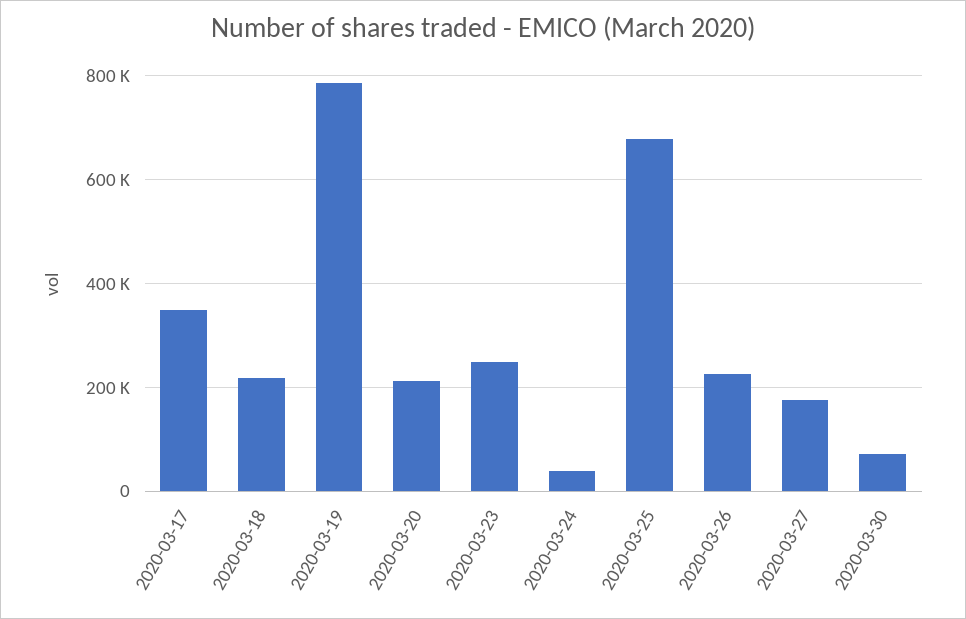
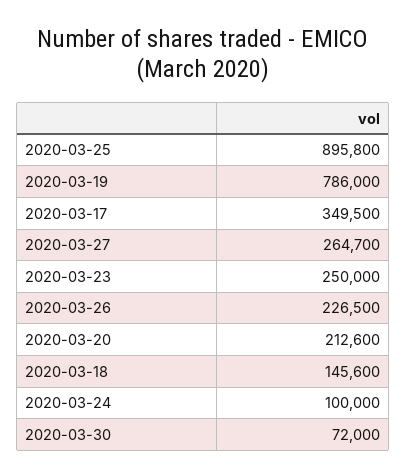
  {
    "2020-03-17": 349500,
-   "2020-03-18": 220000,
+   "2020-03-18": 145600,
    "2020-03-19": 786000,
    "2020-03-20": 212600,
    "2020-03-23": 250000,
-   "2020-03-24": 40000,
+   "2020-03-24": 100000,
-   "2020-03-25": 680000,
+   "2020-03-25": 895800,
    "2020-03-26": 226500,
-   "2020-03-27": 180000,
+   "2020-03-27": 264700,
    "2020-03-30": 72000
  }

